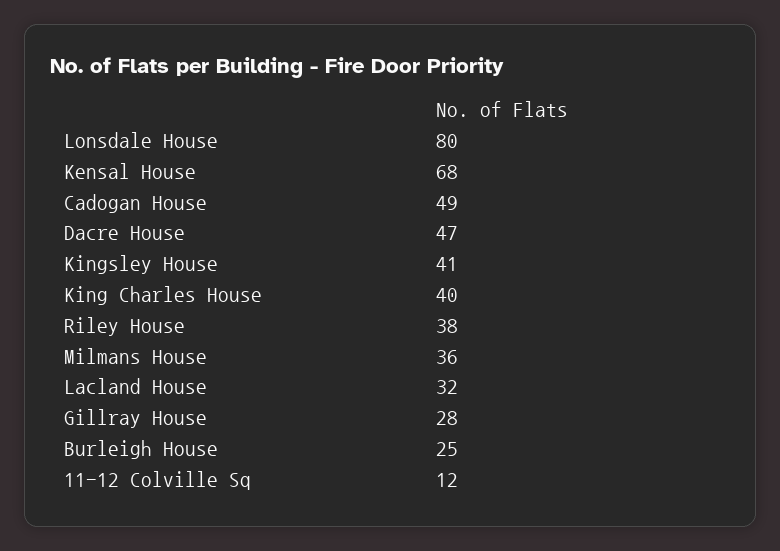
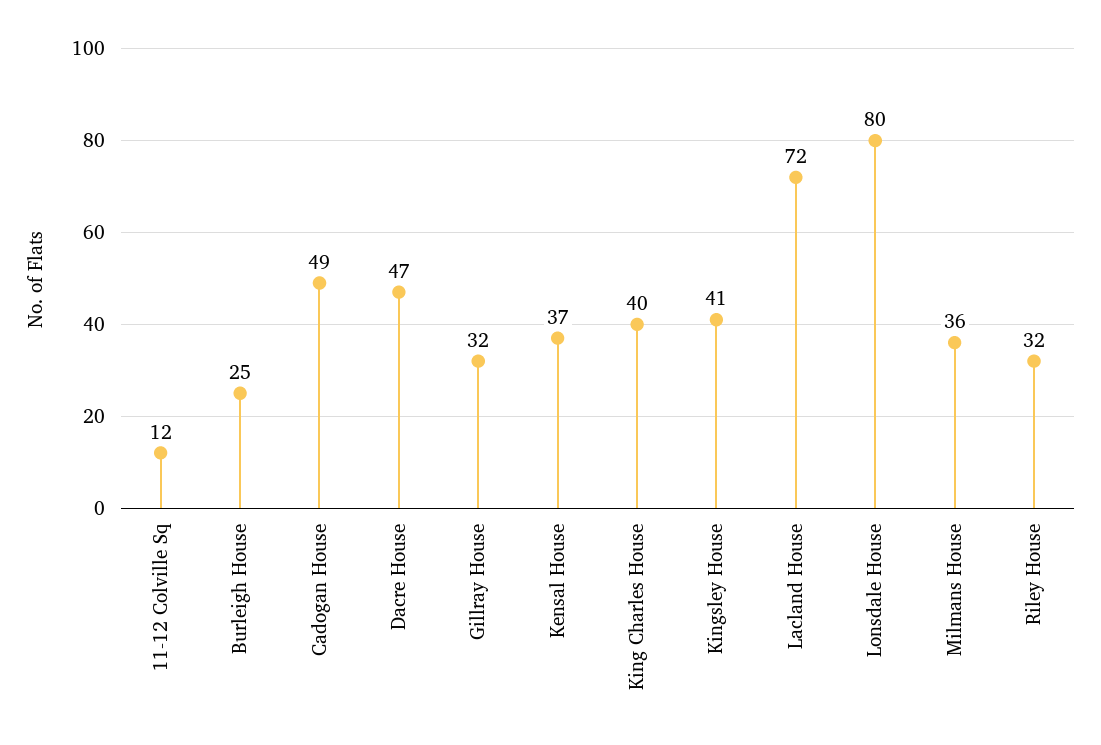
  {
    "Lonsdale House": 80,
-   "Kensal House": 68,
+   "Kensal House": 37,
    "Cadogan House": 49,
    "Dacre House": 47,
    "Kingsley House": 41,
    "King Charles House": 40,
-   "Riley House": 38,
+   "Riley House": 32,
    "Milmans House": 36,
-   "Lacland House": 32,
+   "Lacland House": 72,
-   "Gillray House": 28,
+   "Gillray House": 32,
    "Burleigh House": 25,
    "11-12 Colville Sq": 12
  }

